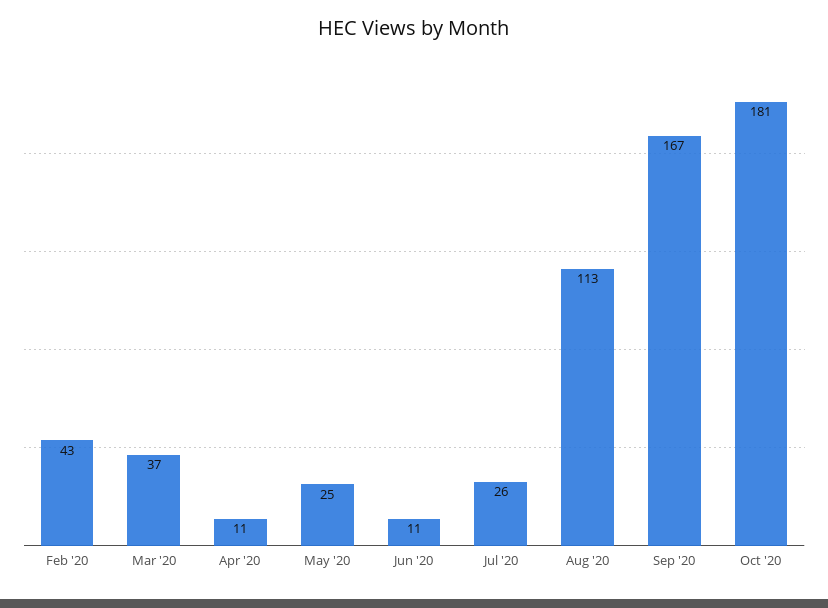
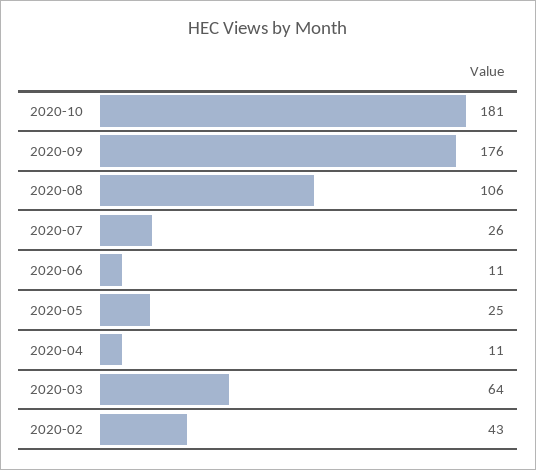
  {
    "Feb '20": 43,
-   "Mar '20": 37,
+   "Mar '20": 64,
    "Apr '20": 11,
    "May '20": 25,
    "Jun '20": 11,
    "Jul '20": 26,
-   "Aug '20": 113,
+   "Aug '20": 106,
-   "Sep '20": 167,
+   "Sep '20": 176,
    "Oct '20": 181
  }

